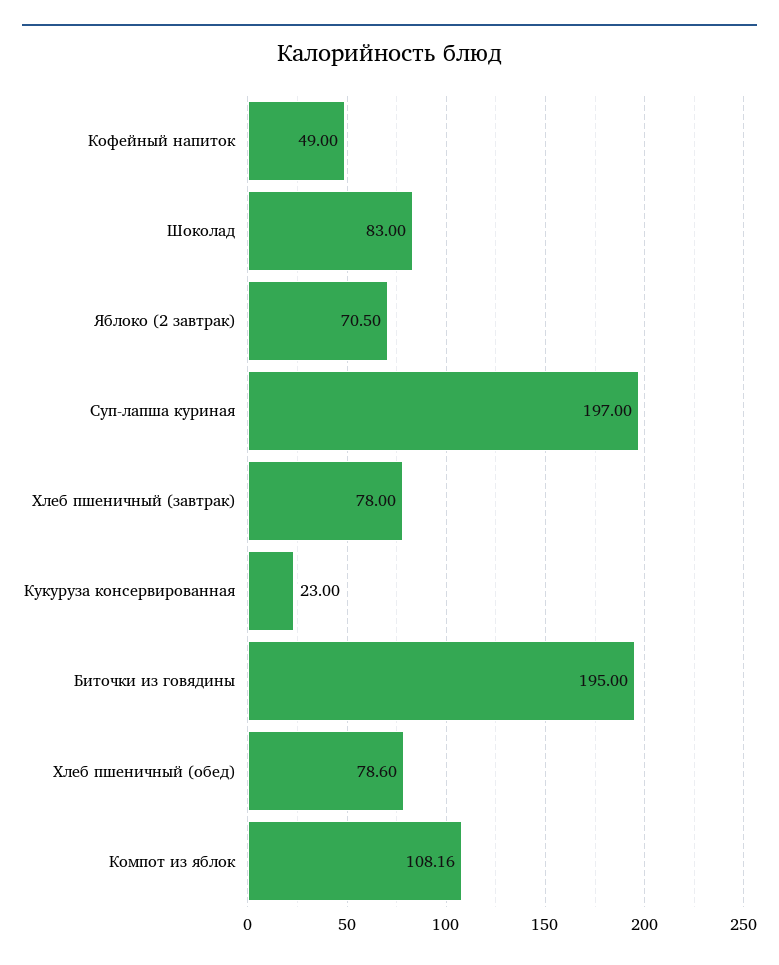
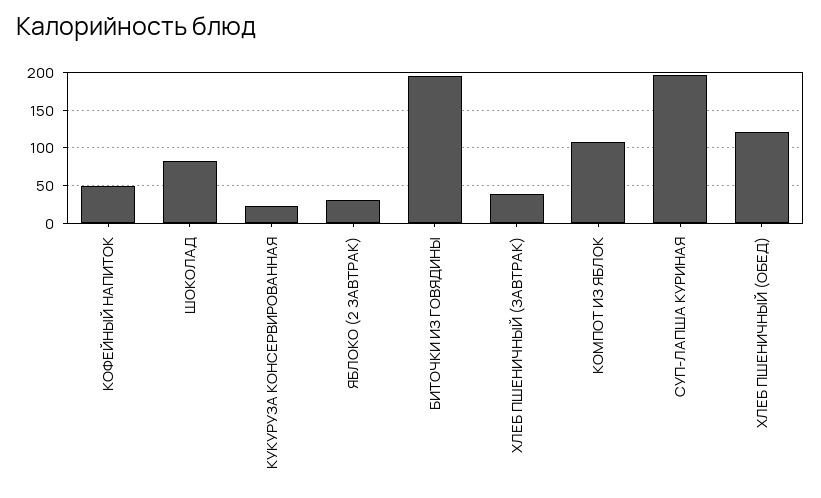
  {
    "Кофейный напиток": 49,
    "Шоколад": 83,
-   "Яблоко (2 завтрак)": 70.5,
+   "Яблоко (2 завтрак)": 30,
    "Суп-лапша куриная": 197,
-   "Хлеб пшеничный (завтрак)": 78,
+   "Хлеб пшеничный (завтрак)": 40,
    "Кукуруза консервированная": 23,
    "Биточки из говядины": 195,
-   "Хлеб пшеничный (обед)": 78.6,
+   "Хлеб пшеничный (обед)": 120,
    "Компот из яблок": 108.16
  }

